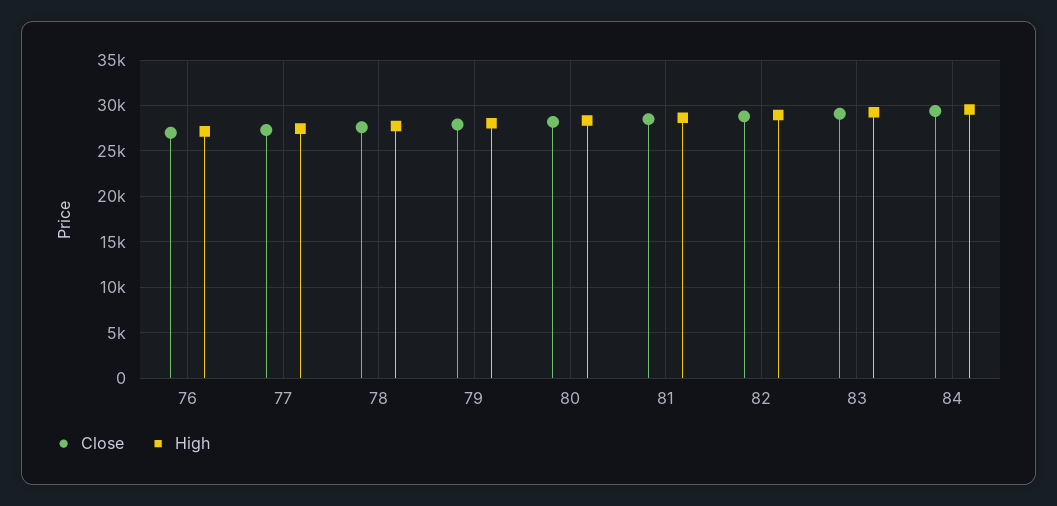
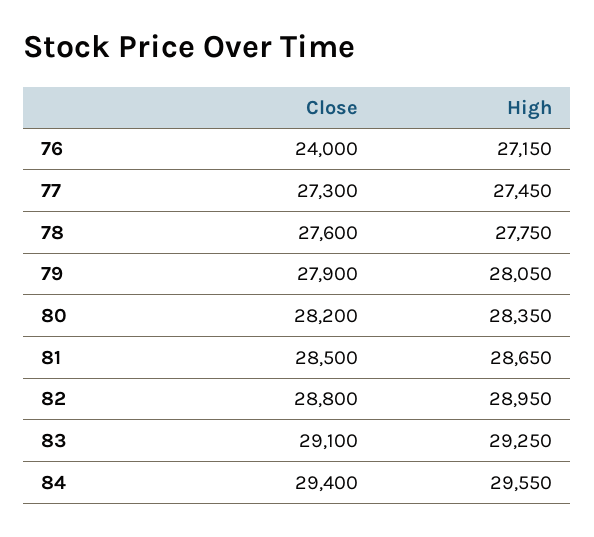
  {
    "Close": {
-     "76": 27000,
+     "76": 24000,
      "77": 27300,
      "78": 27600,
      "79": 27900,
      "80": 28200,
      "81": 28500,
      "82": 28800,
      "83": 29100,
      "84": 29400
    },
    "High": {
      "76": 27150,
      "77": 27450,
      "78": 27750,
      "79": 28050,
      "80": 28350,
      "81": 28650,
      "82": 28950,
      "83": 29250,
      "84": 29550
    }
  }

